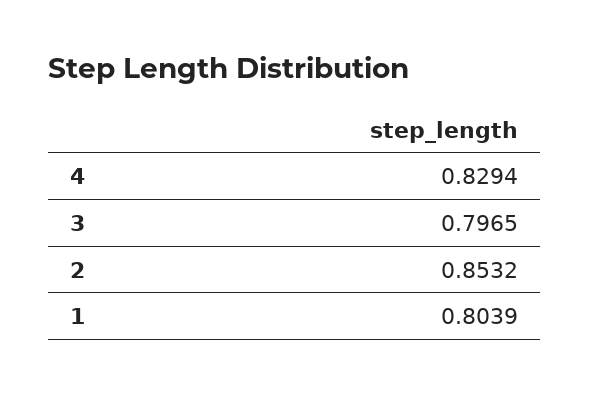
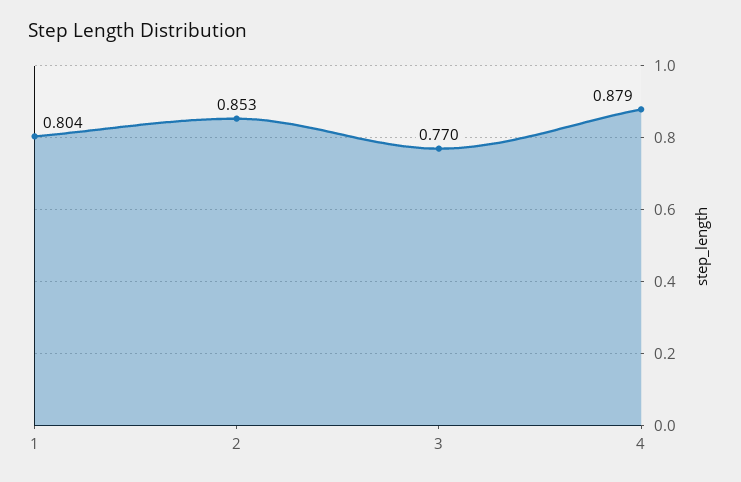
  {
-   "4": 0.8294,
+   "4": 0.879,
-   "3": 0.7965,
+   "3": 0.77,
    "2": 0.8532,
    "1": 0.8039
  }

